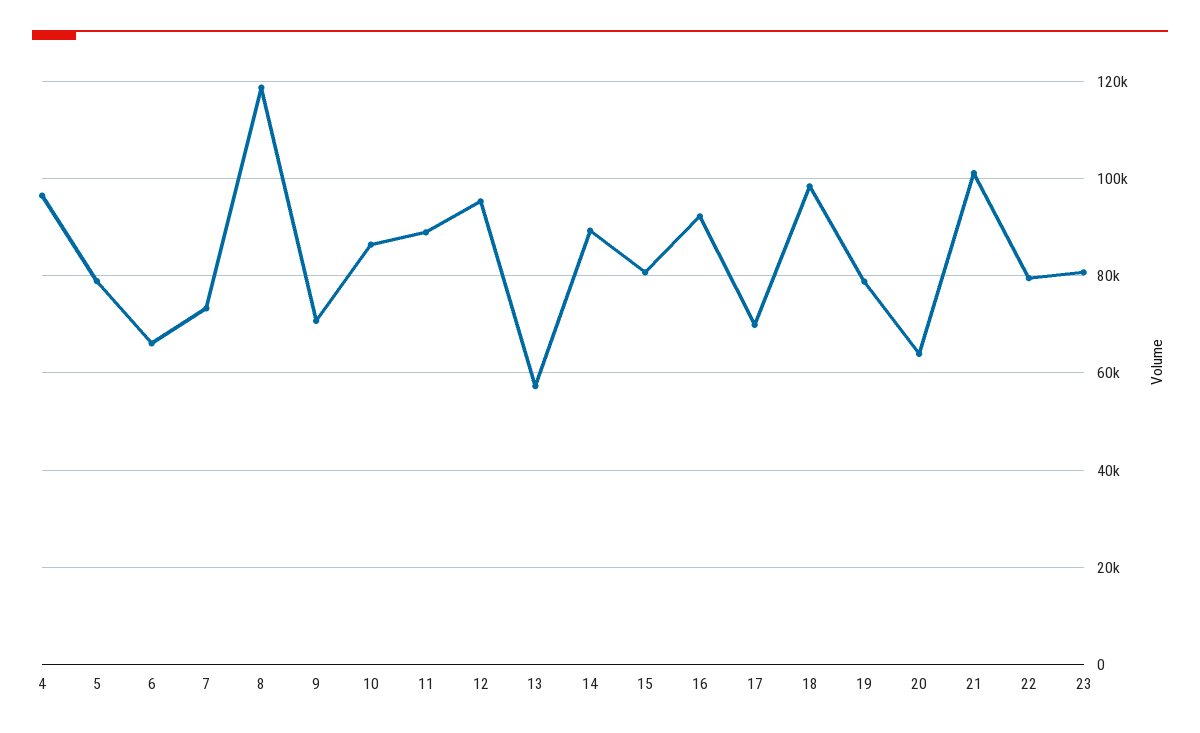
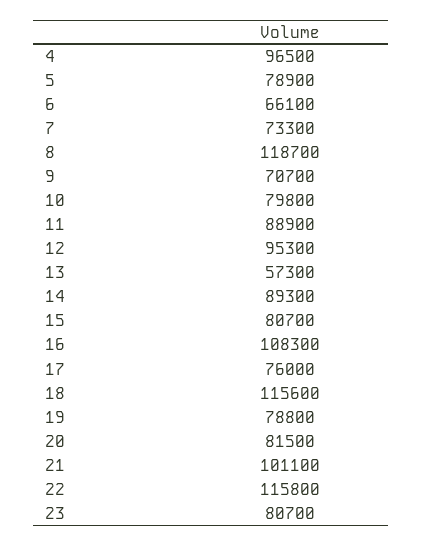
  {
    "4": 96500,
    "5": 78900,
    "6": 66100,
    "7": 73300,
    "8": 118700,
    "9": 70700,
-   "10": 86000,
+   "10": 79800,
    "11": 88900,
    "12": 95300,
    "13": 57300,
    "14": 89300,
    "15": 80700,
-   "16": 92000,
+   "16": 108300,
-   "17": 70000,
+   "17": 76000,
-   "18": 98000,
+   "18": 115600,
    "19": 78800,
-   "20": 64000,
+   "20": 81500,
    "21": 101100,
-   "22": 80000,
+   "22": 115800,
    "23": 80700
  }

